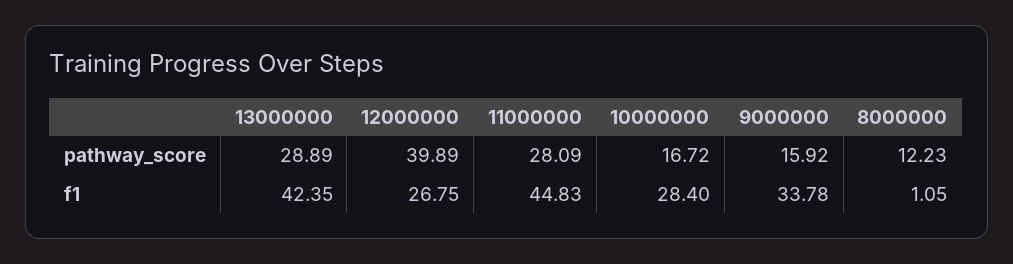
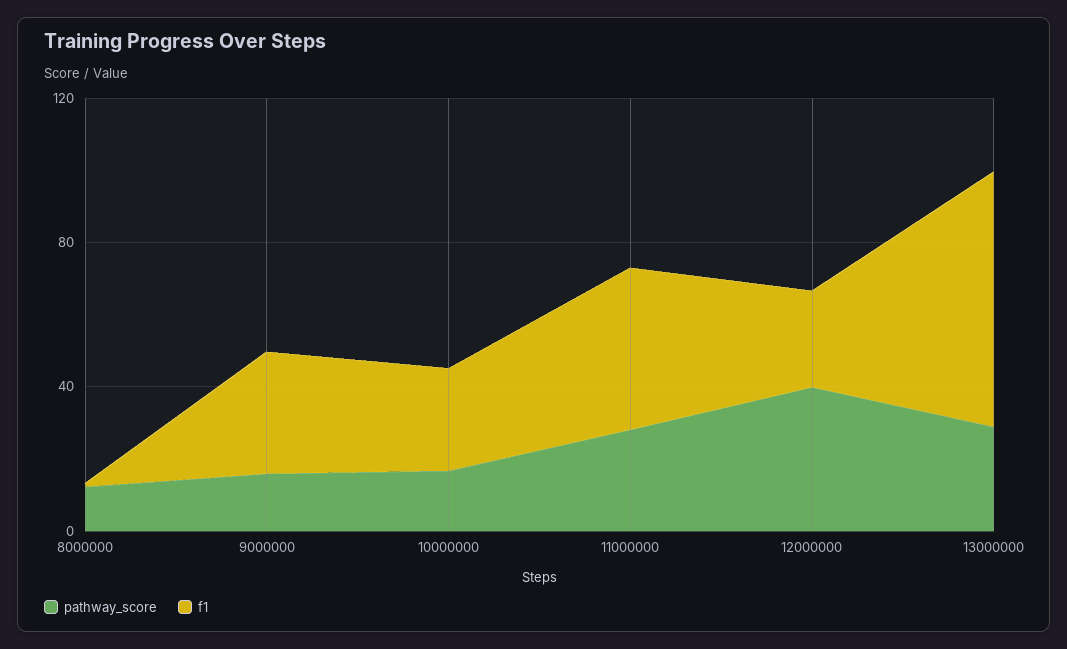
  {
    "pathway_score": {
      "13000000": 28.89,
      "12000000": 39.89,
      "11000000": 28.09,
      "10000000": 16.72,
      "9000000": 15.92,
      "8000000": 12.23
    },
    "f1": {
-     "13000000": 42.35,
+     "13000000": 70,
      "12000000": 26.75,
      "11000000": 44.83,
      "10000000": 28.4,
      "9000000": 33.78,
      "8000000": 1.05
    }
  }

